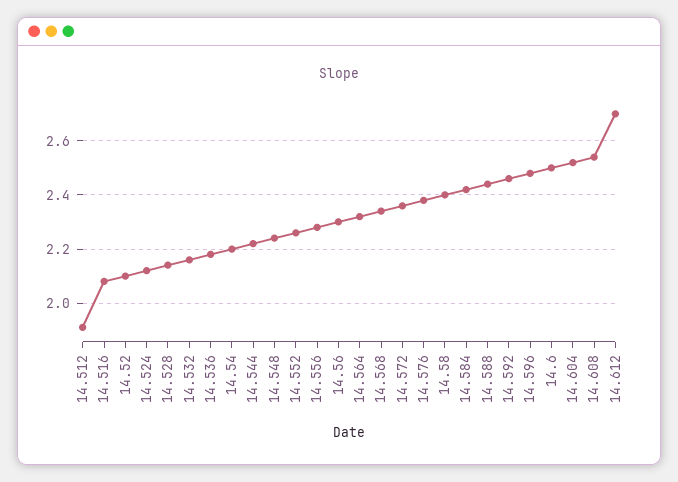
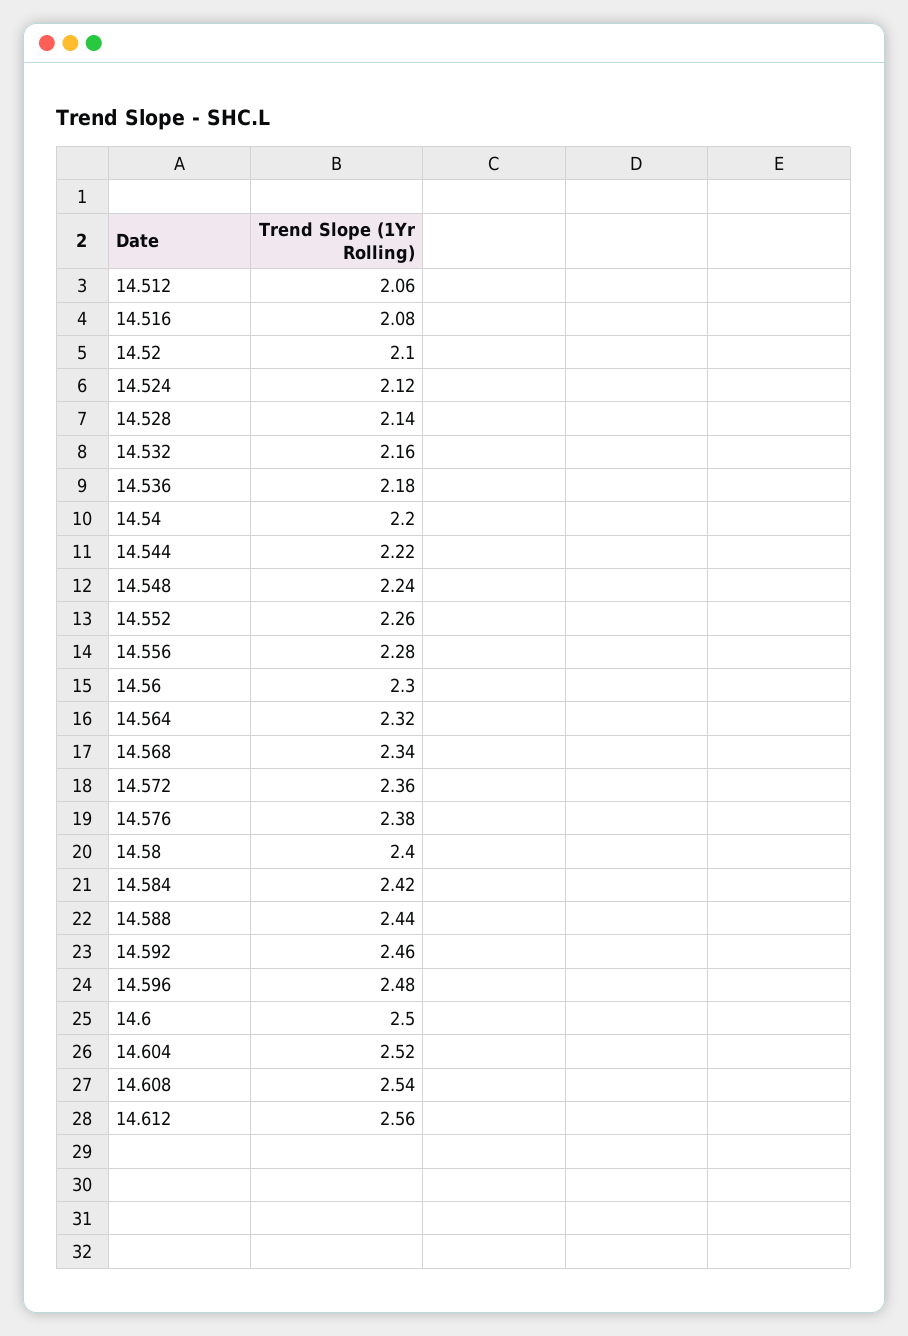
  {
-   "14.512": 1.9,
+   "14.512": 2.06,
    "14.516": 2.08,
    "14.52": 2.1,
    "14.524": 2.12,
    "14.528": 2.14,
    "14.532": 2.16,
    "14.536": 2.18,
    "14.54": 2.2,
    "14.544": 2.22,
    "14.548": 2.24,
    "14.552": 2.26,
    "14.556": 2.28,
    "14.56": 2.3,
    "14.564": 2.32,
    "14.568": 2.34,
    "14.572": 2.36,
    "14.576": 2.38,
    "14.58": 2.4,
    "14.584": 2.42,
    "14.588": 2.44,
    "14.592": 2.46,
    "14.596": 2.48,
    "14.6": 2.5,
    "14.604": 2.52,
    "14.608": 2.54,
-   "14.612": 2.7
+   "14.612": 2.56
  }

